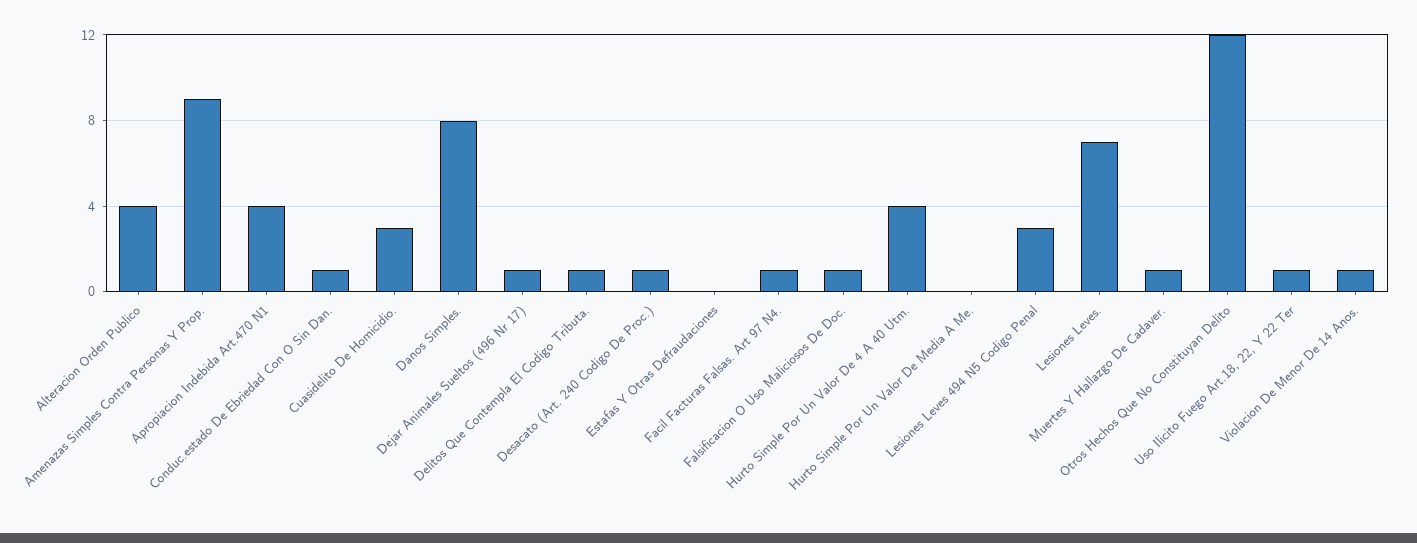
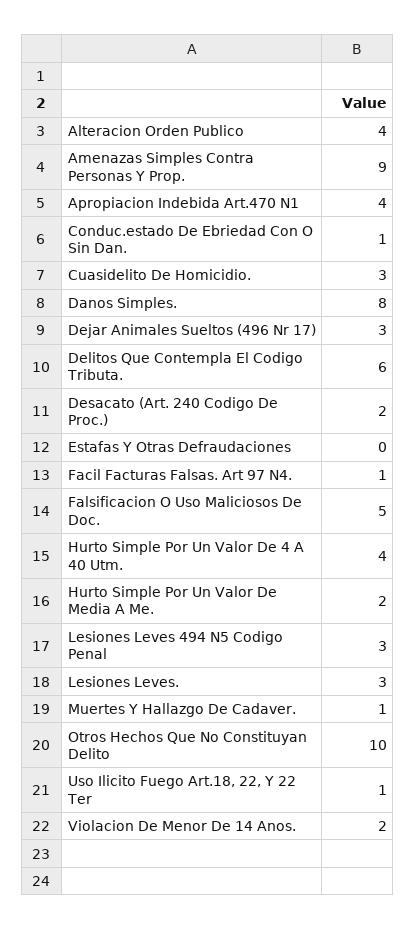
  {
    "Alteracion Orden Publico": 4,
    "Amenazas Simples Contra Personas Y Prop.": 9,
    "Apropiacion Indebida Art.470 N1": 4,
    "Conduc.estado De Ebriedad Con O Sin Dan.": 1,
    "Cuasidelito De Homicidio.": 3,
    "Danos Simples.": 8,
-   "Dejar Animales Sueltos (496 Nr 17)": 1,
+   "Dejar Animales Sueltos (496 Nr 17)": 3,
-   "Delitos Que Contempla El Codigo Tributa.": 1,
+   "Delitos Que Contempla El Codigo Tributa.": 6,
-   "Desacato (Art. 240 Codigo De Proc.)": 1,
+   "Desacato (Art. 240 Codigo De Proc.)": 2,
    "Estafas Y Otras Defraudaciones": 0,
    "Facil Facturas Falsas. Art 97 N4.": 1,
-   "Falsificacion O Uso Maliciosos De Doc.": 1,
+   "Falsificacion O Uso Maliciosos De Doc.": 5,
    "Hurto Simple Por Un Valor De 4 A 40 Utm.": 4,
-   "Hurto Simple Por Un Valor De Media A Me.": 0,
+   "Hurto Simple Por Un Valor De Media A Me.": 2,
    "Lesiones Leves 494 N5 Codigo Penal": 3,
-   "Lesiones Leves.": 7,
+   "Lesiones Leves.": 3,
    "Muertes Y Hallazgo De Cadaver.": 1,
-   "Otros Hechos Que No Constituyan Delito": 12,
+   "Otros Hechos Que No Constituyan Delito": 10,
    "Uso Ilicito Fuego Art.18, 22, Y 22 Ter": 1,
-   "Violacion De Menor De 14 Anos.": 1
+   "Violacion De Menor De 14 Anos.": 2
  }

